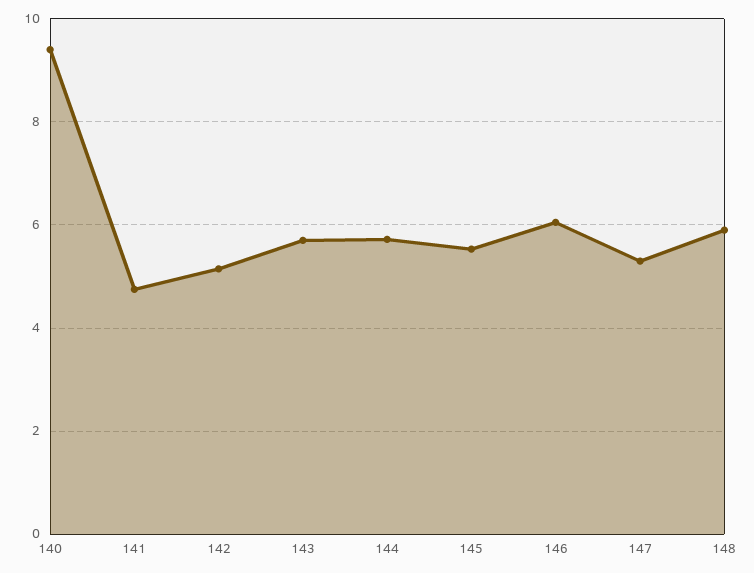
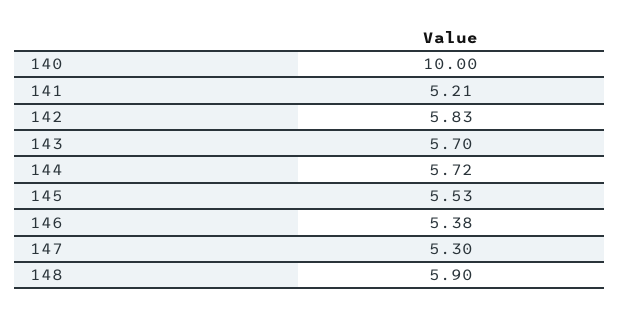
  {
-   "140": 9.4,
+   "140": 10,
-   "141": 4.8,
+   "141": 5.21,
-   "142": 5.2,
+   "142": 5.83,
    "143": 5.7,
    "144": 5.72,
    "145": 5.53,
-   "146": 6,
+   "146": 5.38,
    "147": 5.3,
    "148": 5.9
  }

